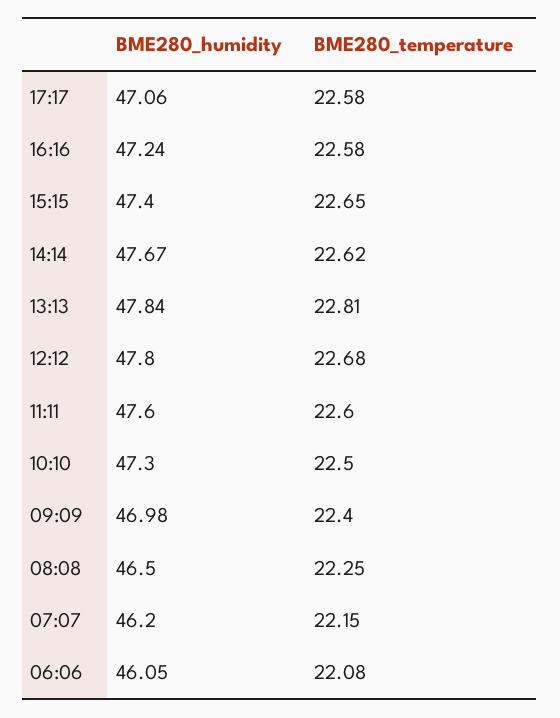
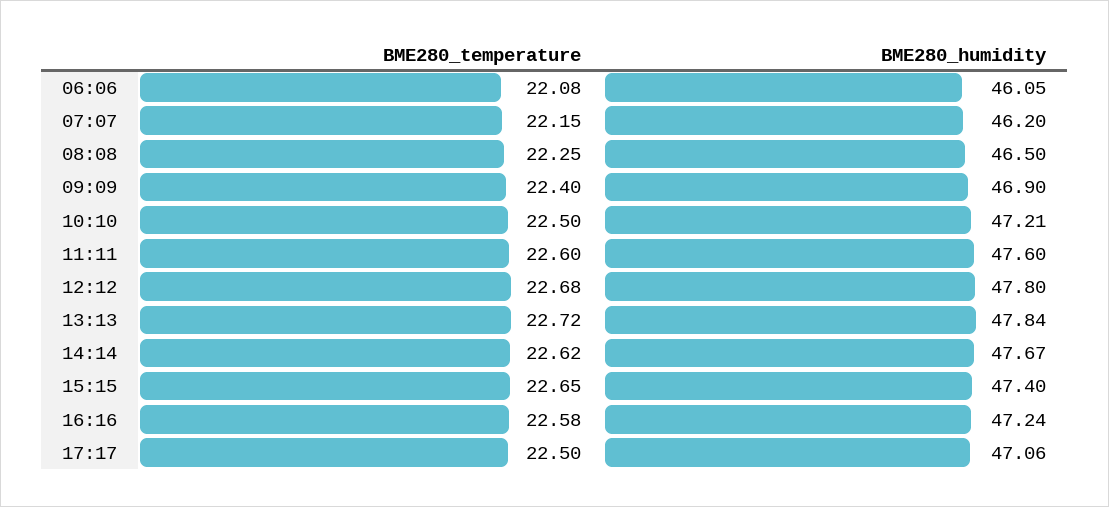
  {
    "BME280_humidity": {
      "17:17": 47.06,
      "16:16": 47.24,
      "15:15": 47.4,
      "14:14": 47.67,
      "13:13": 47.84,
      "12:12": 47.8,
      "11:11": 47.6,
-     "10:10": 47.3,
+     "10:10": 47.21,
-     "09:09": 46.98,
+     "09:09": 46.9,
      "08:08": 46.5,
      "07:07": 46.2,
      "06:06": 46.05
    },
    "BME280_temperature": {
-     "17:17": 22.58,
+     "17:17": 22.5,
      "16:16": 22.58,
      "15:15": 22.65,
      "14:14": 22.62,
-     "13:13": 22.81,
+     "13:13": 22.72,
      "12:12": 22.68,
      "11:11": 22.6,
      "10:10": 22.5,
      "09:09": 22.4,
      "08:08": 22.25,
      "07:07": 22.15,
      "06:06": 22.08
    }
  }

